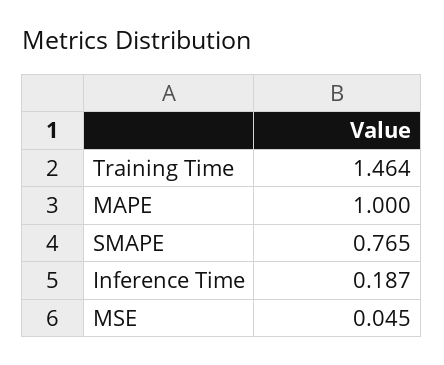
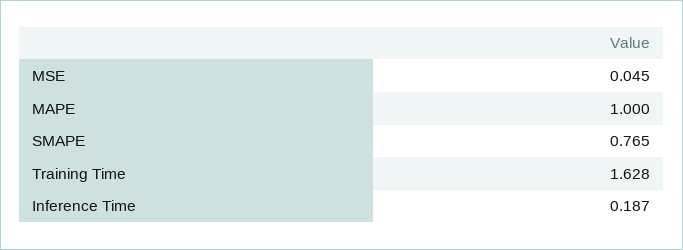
  {
-   "Training Time": 1.464,
+   "Training Time": 1.628,
    "MAPE": 1,
    "SMAPE": 0.765,
    "Inference Time": 0.187,
    "MSE": 0.045
  }

